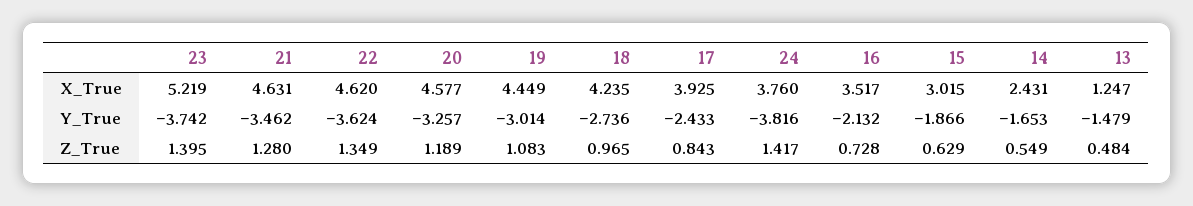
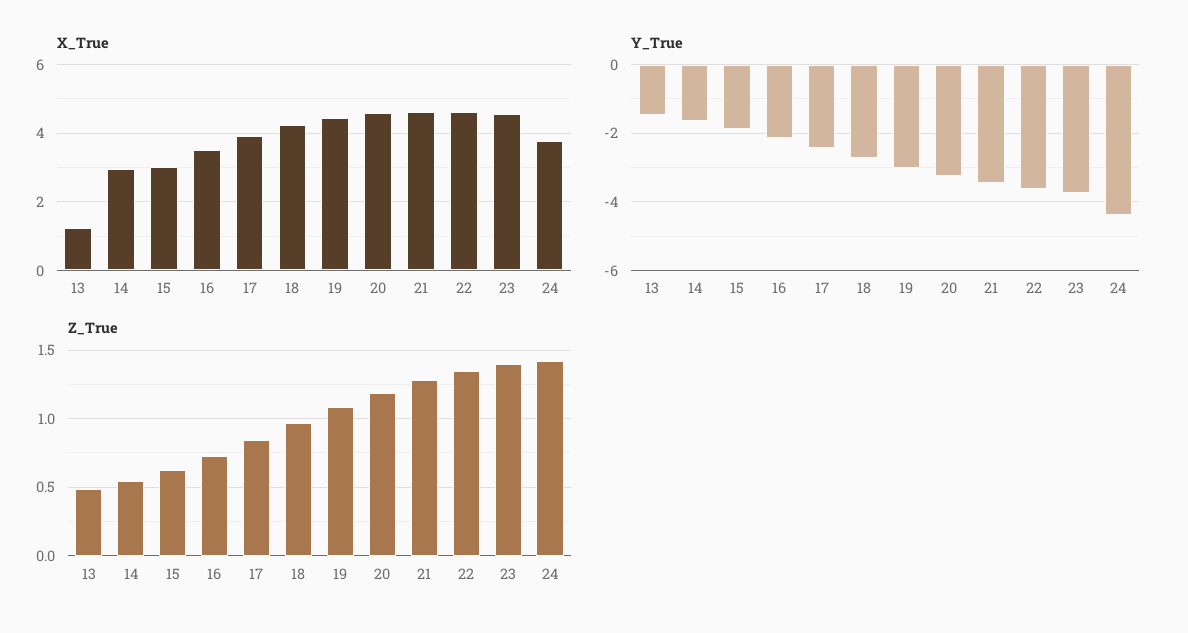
  {
    "X_True": {
-     "23": 5.219,
+     "23": 4.6,
      "21": 4.631,
      "22": 4.62,
      "20": 4.577,
      "19": 4.449,
      "18": 4.235,
      "17": 3.925,
      "24": 3.76,
      "16": 3.517,
      "15": 3.015,
-     "14": 2.431,
+     "14": 3,
      "13": 1.247
    },
    "Y_True": {
      "23": -3.742,
      "21": -3.462,
      "22": -3.624,
      "20": -3.257,
      "19": -3.014,
      "18": -2.736,
      "17": -2.433,
-     "24": -3.816,
+     "24": -4.4,
      "16": -2.132,
      "15": -1.866,
      "14": -1.653,
      "13": -1.479
    },
    "Z_True": {
      "23": 1.395,
      "21": 1.28,
      "22": 1.349,
      "20": 1.189,
      "19": 1.083,
      "18": 0.965,
      "17": 0.843,
      "24": 1.417,
      "16": 0.728,
      "15": 0.629,
      "14": 0.549,
      "13": 0.484
    }
  }

